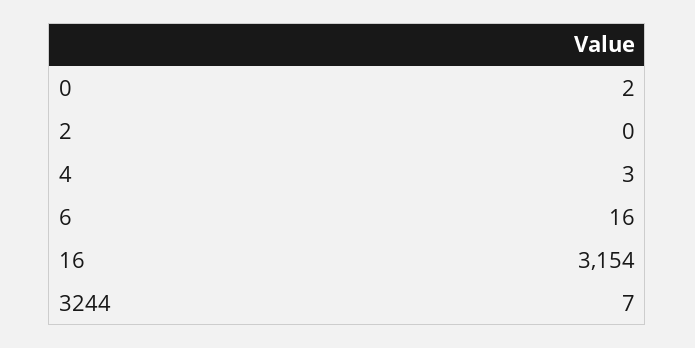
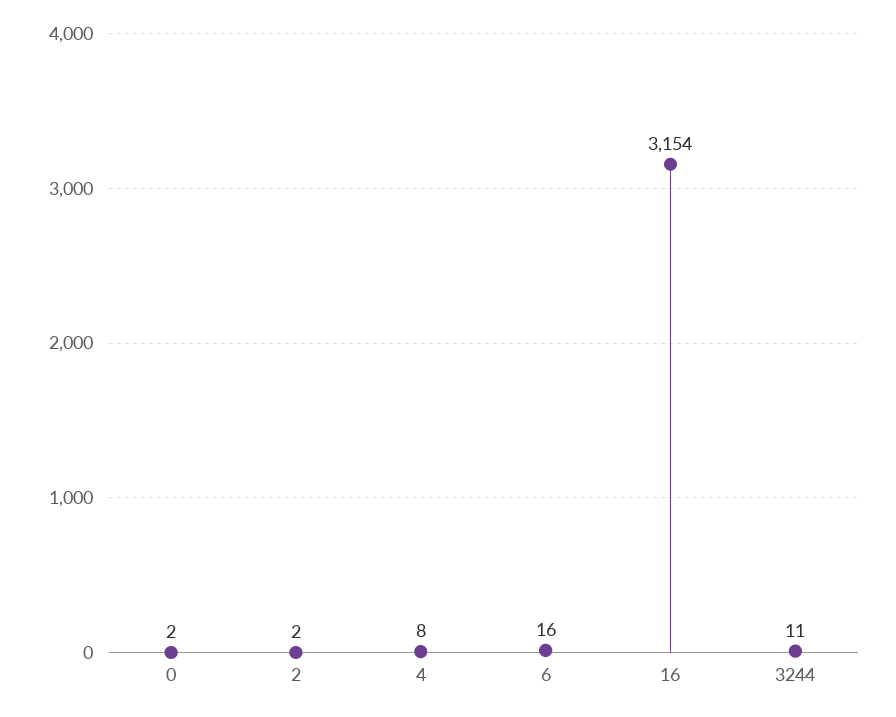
  {
    "0": 2,
-   "2": 0,
+   "2": 2,
-   "4": 3,
+   "4": 8,
    "6": 16,
    "16": 3154,
-   "3244": 7
+   "3244": 11
  }

